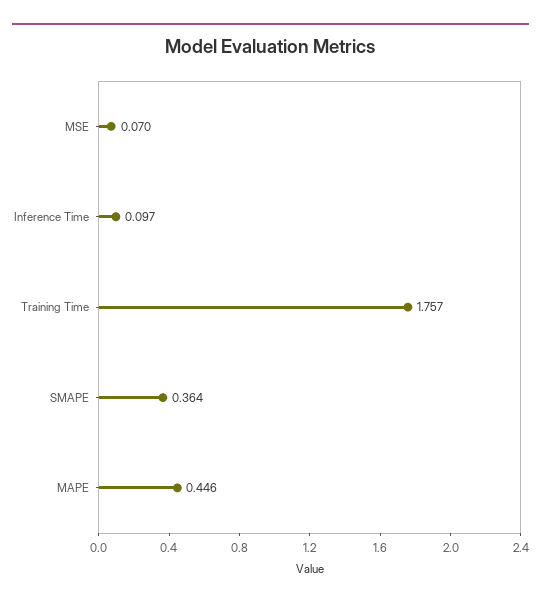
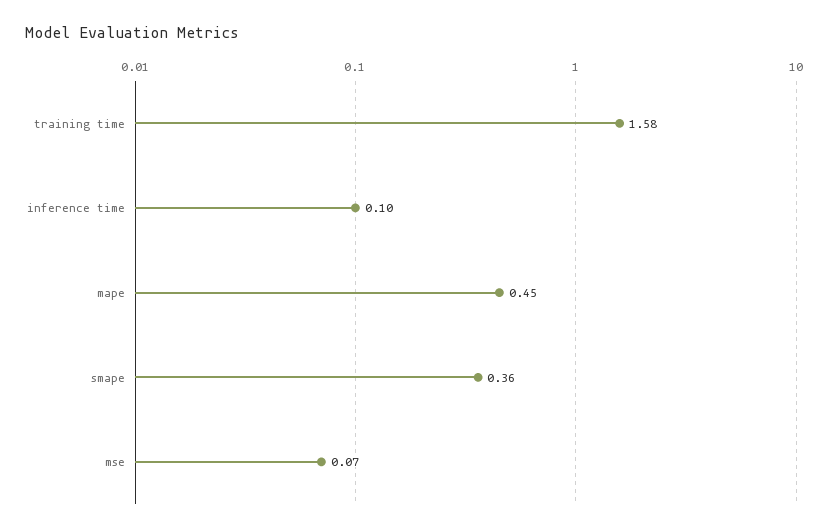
  {
    "MSE": 0.07,
    "Inference Time": 0.097,
-   "Training Time": 1.757,
+   "Training Time": 1.58,
    "SMAPE": 0.364,
    "MAPE": 0.446
  }

